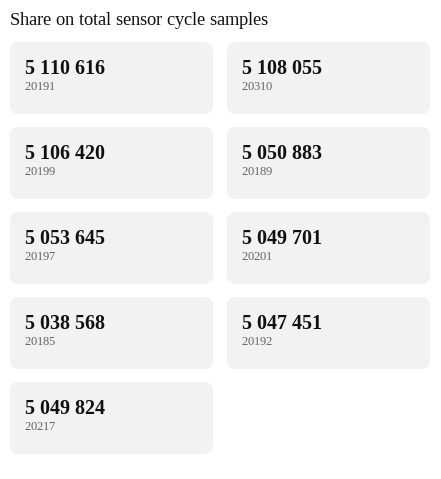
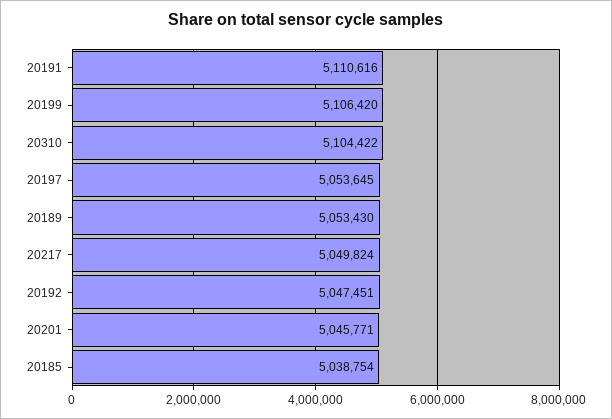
  {
    "20191": 5110616,
-   "20310": 5108055,
+   "20310": 5104422,
    "20199": 5106420,
-   "20189": 5050883,
+   "20189": 5053430,
    "20197": 5053645,
-   "20201": 5049701,
+   "20201": 5045771,
-   "20185": 5038568,
+   "20185": 5038754,
    "20192": 5047451,
    "20217": 5049824
  }

